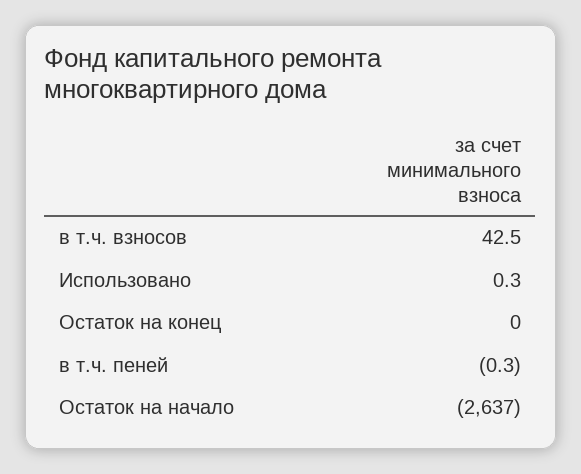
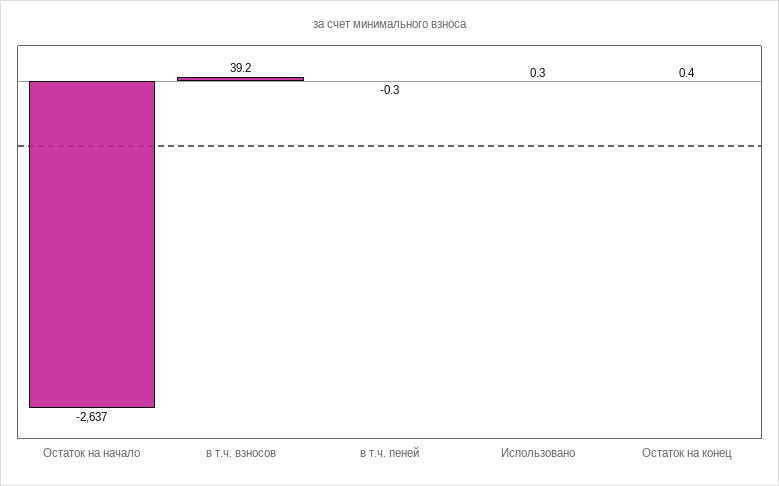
  {
-   "в т.ч. взносов": 42.5,
+   "в т.ч. взносов": 39.2,
    "Использовано": 0.3,
-   "Остаток на конец": 0,
+   "Остаток на конец": 0.4,
    "в т.ч. пеней": -0.3,
    "Остаток на начало": -2637
  }

